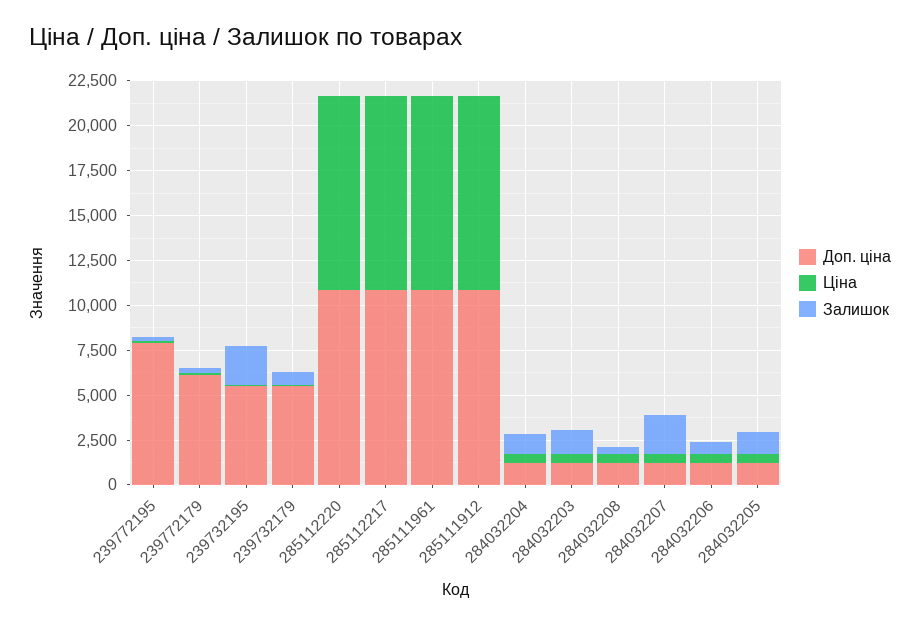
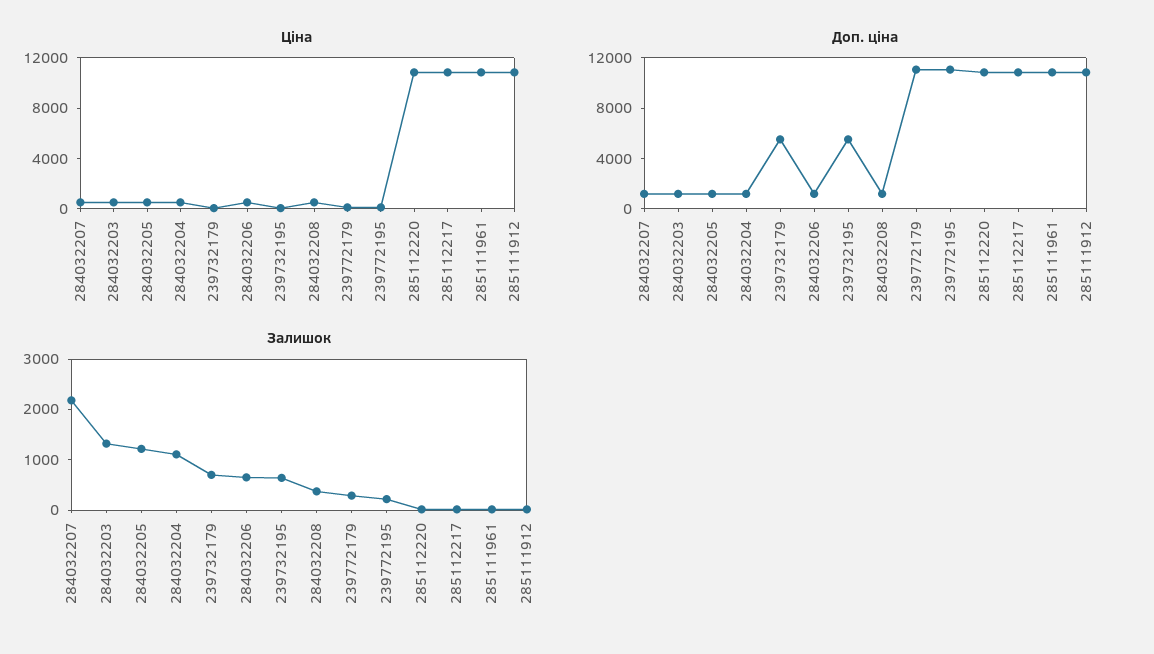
  {
    "Доп. ціна": {
-     "239772195": 8000,
+     "239772195": 11000,
-     "239772179": 6000,
+     "239772179": 11000,
      "239732195": 5500,
      "239732179": 5500,
      "285112220": 11000,
      "285112217": 11000,
      "285111961": 11000,
      "285111912": 11000,
      "284032204": 1000,
      "284032203": 1000,
      "284032208": 1000,
      "284032207": 1000,
      "284032206": 1000,
      "284032205": 1000
    },
    "Ціна": {
      "239772195": 0,
      "239772179": 0,
      "239732195": 0,
      "239732179": 0,
      "285112220": 11000,
      "285112217": 11000,
      "285111961": 11000,
      "285111912": 11000,
      "284032204": 500,
      "284032203": 500,
      "284032208": 500,
      "284032207": 500,
      "284032206": 500,
      "284032205": 500
    },
    "Залишок": {
      "239772195": 200,
      "239772179": 200,
-     "239732195": 2000,
+     "239732195": 600,
      "239732179": 800,
      "285112220": 0,
      "285112217": 0,
      "285111961": 0,
      "285111912": 0,
      "284032204": 1200,
      "284032203": 1400,
      "284032208": 400,
      "284032207": 2200,
      "284032206": 600,
      "284032205": 1200
    }
  }

